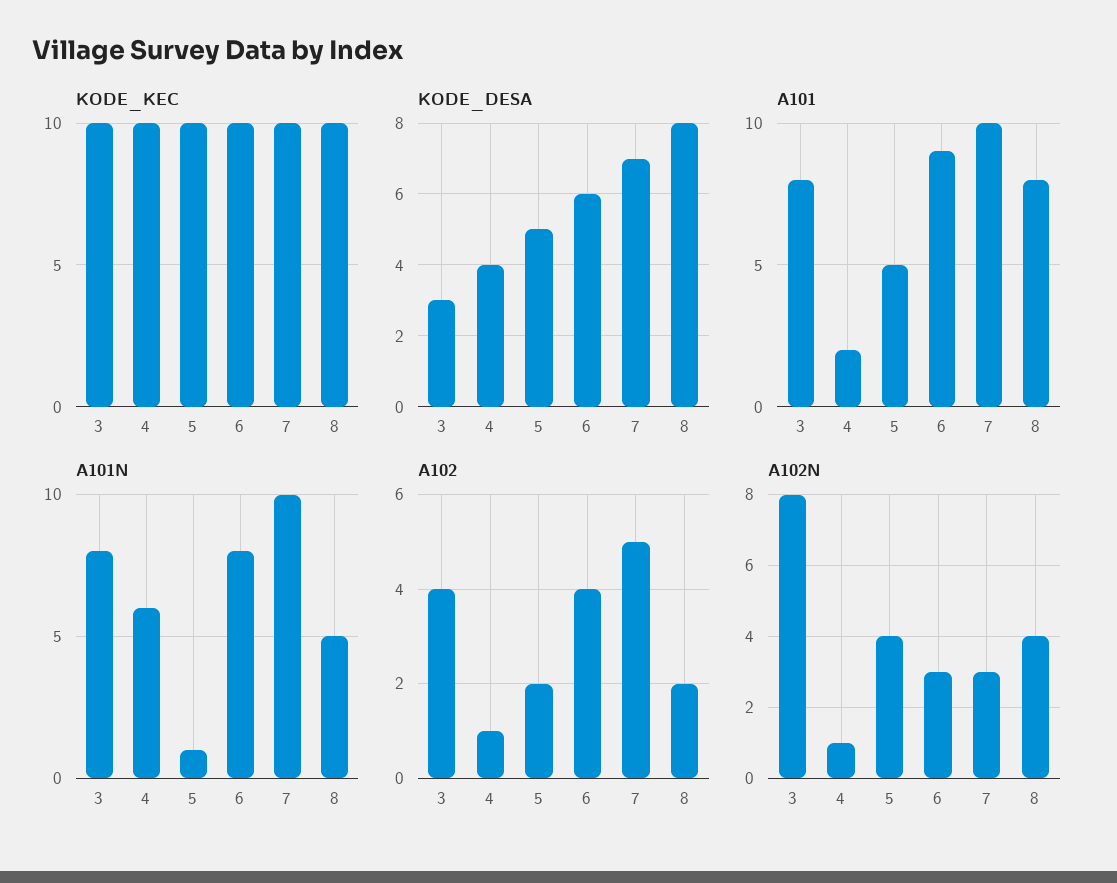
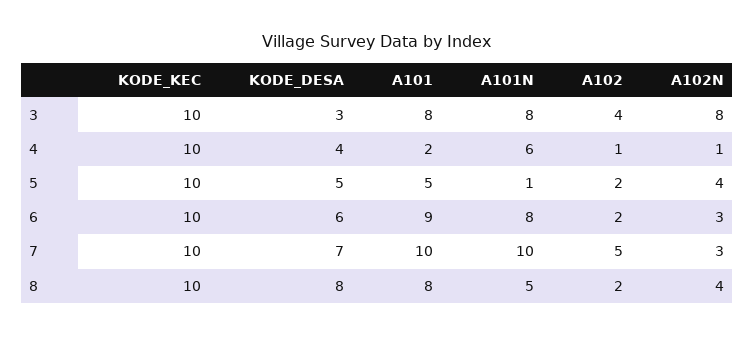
  {
    "KODE_KEC": {
      "3": 10,
      "4": 10,
      "5": 10,
      "6": 10,
      "7": 10,
      "8": 10
    },
    "KODE_DESA": {
      "3": 3,
      "4": 4,
      "5": 5,
      "6": 6,
      "7": 7,
      "8": 8
    },
    "A101": {
      "3": 8,
      "4": 2,
      "5": 5,
      "6": 9,
      "7": 10,
      "8": 8
    },
    "A101N": {
      "3": 8,
      "4": 6,
      "5": 1,
      "6": 8,
      "7": 10,
      "8": 5
    },
    "A102": {
      "3": 4,
      "4": 1,
      "5": 2,
-     "6": 4,
+     "6": 2,
      "7": 5,
      "8": 2
    },
    "A102N": {
      "3": 8,
      "4": 1,
      "5": 4,
      "6": 3,
      "7": 3,
      "8": 4
    }
  }

